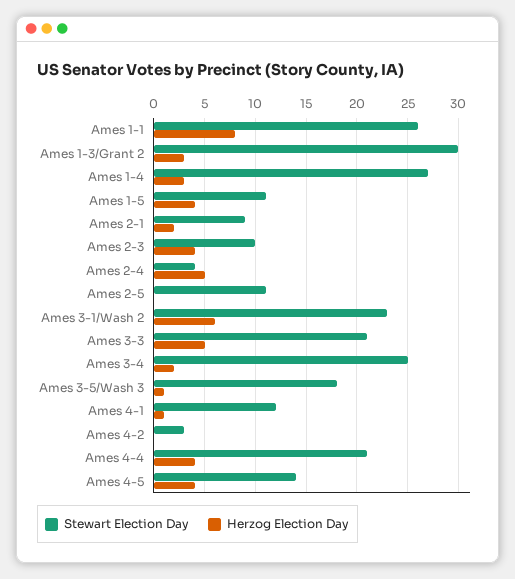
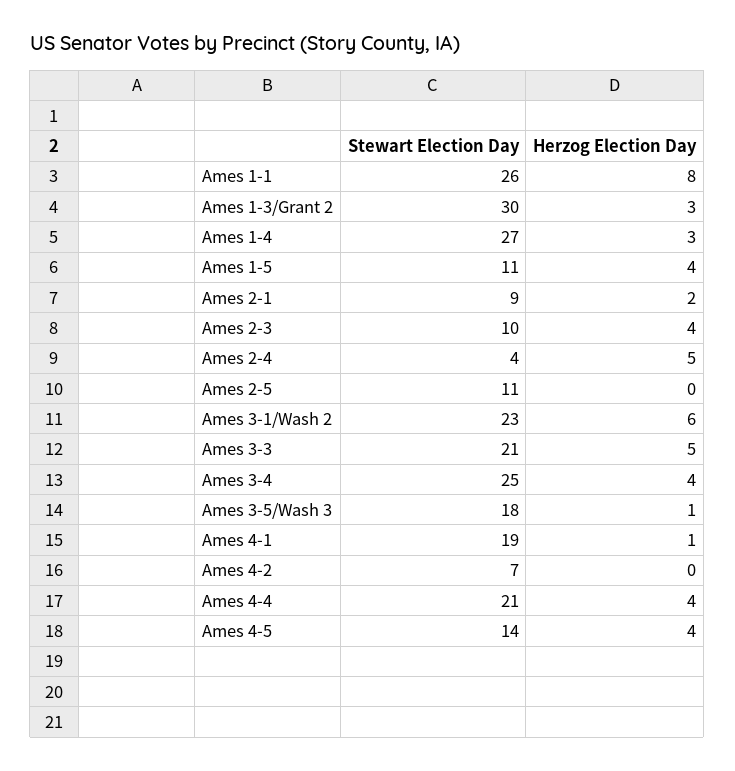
  {
    "Stewart Election Day": {
      "Ames 1-1": 26,
      "Ames 1-3/Grant 2": 30,
      "Ames 1-4": 27,
      "Ames 1-5": 11,
      "Ames 2-1": 9,
      "Ames 2-3": 10,
      "Ames 2-4": 4,
      "Ames 2-5": 11,
      "Ames 3-1/Wash 2": 23,
      "Ames 3-3": 21,
      "Ames 3-4": 25,
      "Ames 3-5/Wash 3": 18,
-     "Ames 4-1": 12,
+     "Ames 4-1": 19,
-     "Ames 4-2": 3,
+     "Ames 4-2": 7,
      "Ames 4-4": 21,
      "Ames 4-5": 14
    },
    "Herzog Election Day": {
      "Ames 1-1": 8,
      "Ames 1-3/Grant 2": 3,
      "Ames 1-4": 3,
      "Ames 1-5": 4,
      "Ames 2-1": 2,
      "Ames 2-3": 4,
      "Ames 2-4": 5,
      "Ames 2-5": 0,
      "Ames 3-1/Wash 2": 6,
      "Ames 3-3": 5,
-     "Ames 3-4": 2,
+     "Ames 3-4": 4,
      "Ames 3-5/Wash 3": 1,
      "Ames 4-1": 1,
      "Ames 4-2": 0,
      "Ames 4-4": 4,
      "Ames 4-5": 4
    }
  }

